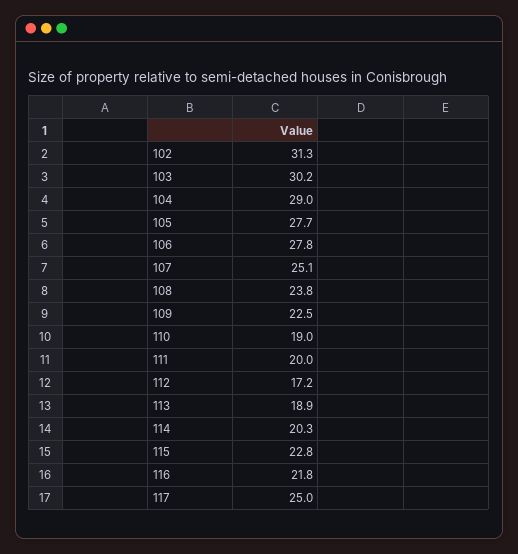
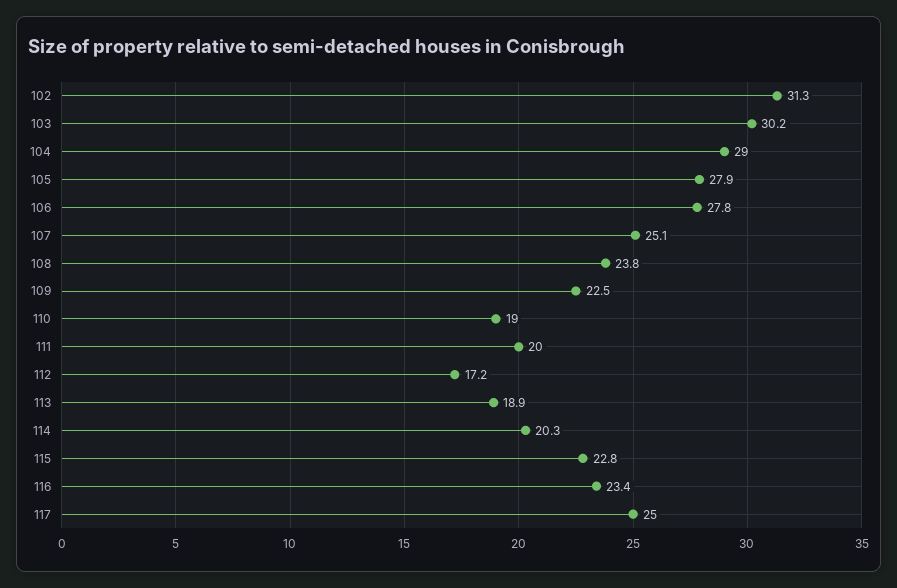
  {
    "102": 31.3,
    "103": 30.2,
    "104": 29,
-   "105": 27.7,
+   "105": 27.9,
    "106": 27.8,
    "107": 25.1,
    "108": 23.8,
    "109": 22.5,
    "110": 19,
    "111": 20,
    "112": 17.2,
    "113": 18.9,
    "114": 20.3,
    "115": 22.8,
-   "116": 21.8,
+   "116": 23.4,
    "117": 25
  }

